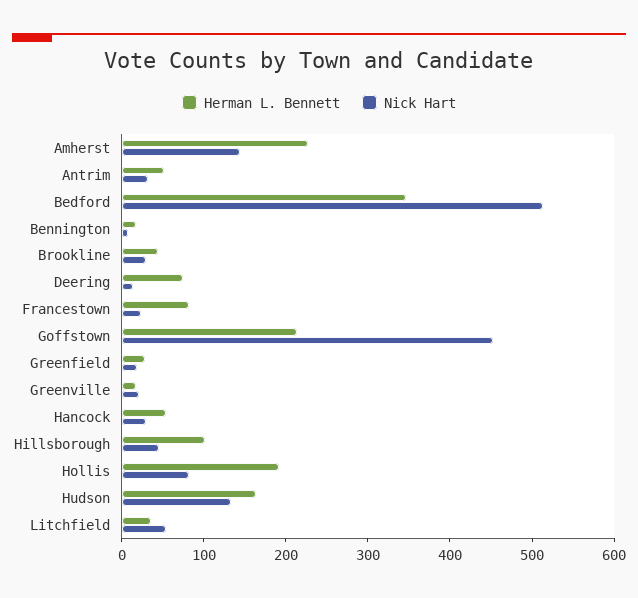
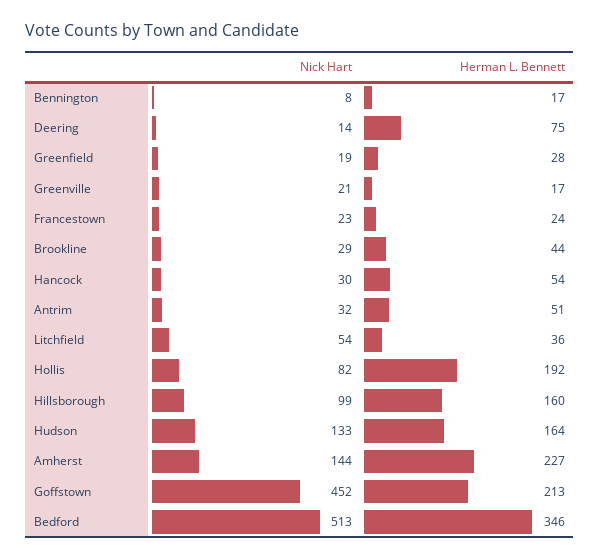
  {
    "Herman L. Bennett": {
      "Amherst": 227,
      "Antrim": 51,
      "Bedford": 346,
      "Bennington": 17,
      "Brookline": 44,
      "Deering": 75,
-     "Francestown": 80,
+     "Francestown": 24,
      "Goffstown": 213,
      "Greenfield": 28,
      "Greenville": 17,
      "Hancock": 54,
-     "Hillsborough": 100,
+     "Hillsborough": 160,
      "Hollis": 192,
      "Hudson": 164,
      "Litchfield": 36
    },
    "Nick Hart": {
      "Amherst": 144,
      "Antrim": 32,
      "Bedford": 513,
      "Bennington": 8,
      "Brookline": 29,
      "Deering": 14,
      "Francestown": 23,
      "Goffstown": 452,
      "Greenfield": 19,
      "Greenville": 21,
      "Hancock": 30,
-     "Hillsborough": 40,
+     "Hillsborough": 99,
      "Hollis": 82,
      "Hudson": 133,
      "Litchfield": 54
    }
  }

